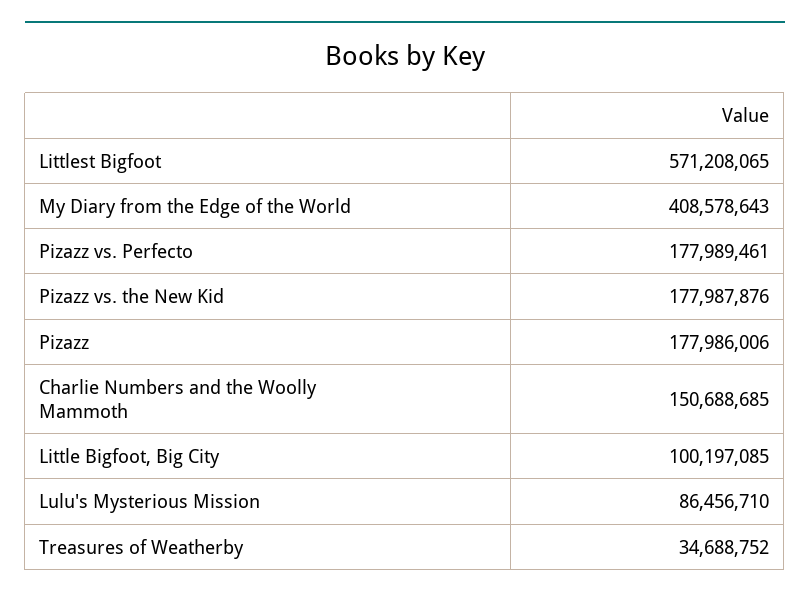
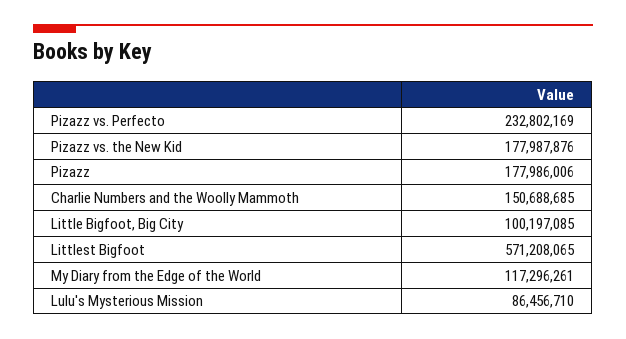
  {
    "Littlest Bigfoot": 571208065,
-   "My Diary from the Edge of the World": 408578643,
+   "My Diary from the Edge of the World": 117296261,
-   "Pizazz vs. Perfecto": 177989461,
+   "Pizazz vs. Perfecto": 232802169,
    "Pizazz vs. the New Kid": 177987876,
    "Pizazz": 177986006,
    "Charlie Numbers and the Woolly Mammoth": 150688685,
    "Little Bigfoot, Big City": 100197085,
-   "Lulu's Mysterious Mission": 86456710,
+   "Lulu's Mysterious Mission": 86456710
-   "Treasures of Weatherby": 34688752
  }

